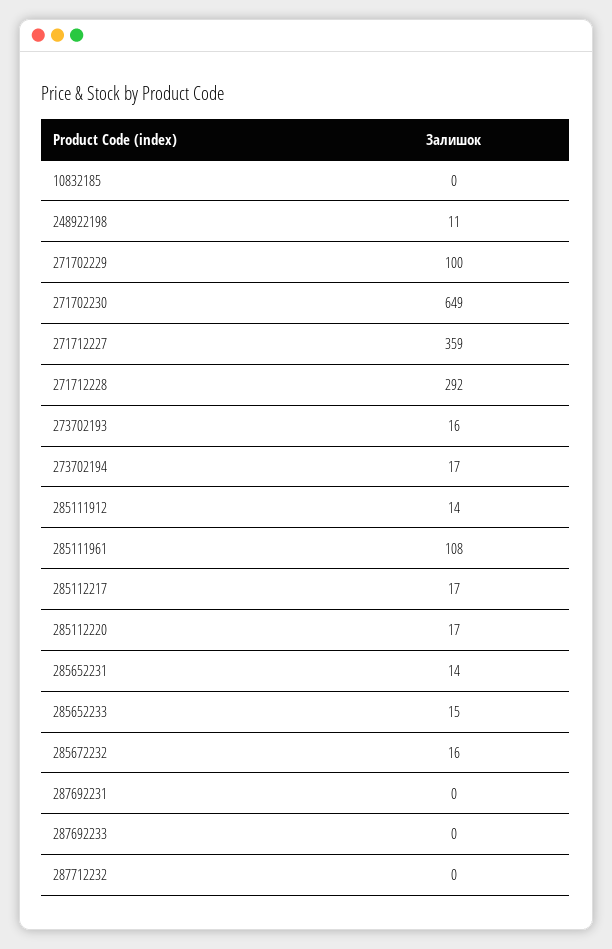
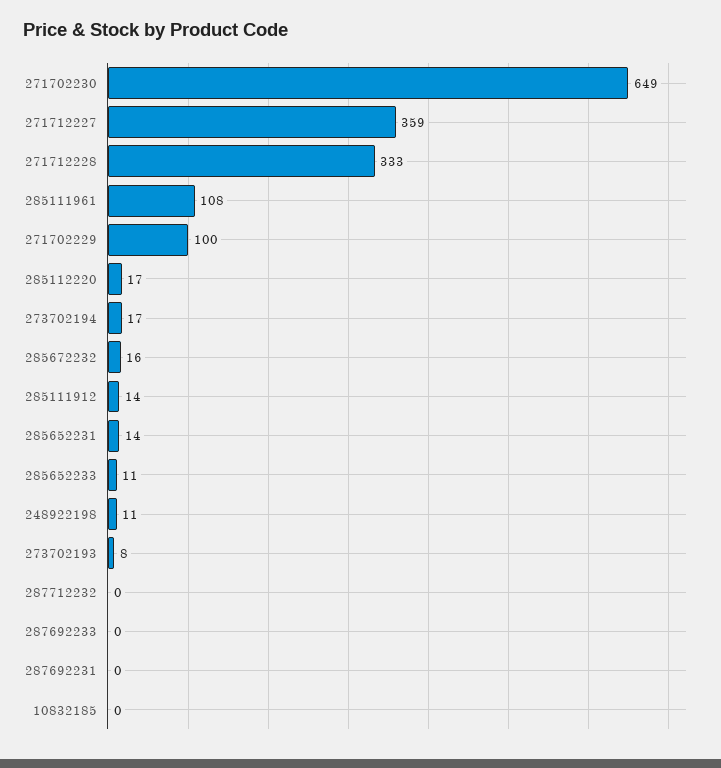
  {
    "10832185": 0,
    "248922198": 11,
    "271702229": 100,
    "271702230": 649,
    "271712227": 359,
-   "271712228": 292,
+   "271712228": 333,
-   "273702193": 16,
+   "273702193": 8,
    "273702194": 17,
    "285111912": 14,
    "285111961": 108,
-   "285112217": 17,
    "285112220": 17,
    "285652231": 14,
-   "285652233": 15,
+   "285652233": 11,
    "285672232": 16,
    "287692231": 0,
    "287692233": 0,
    "287712232": 0
  }

